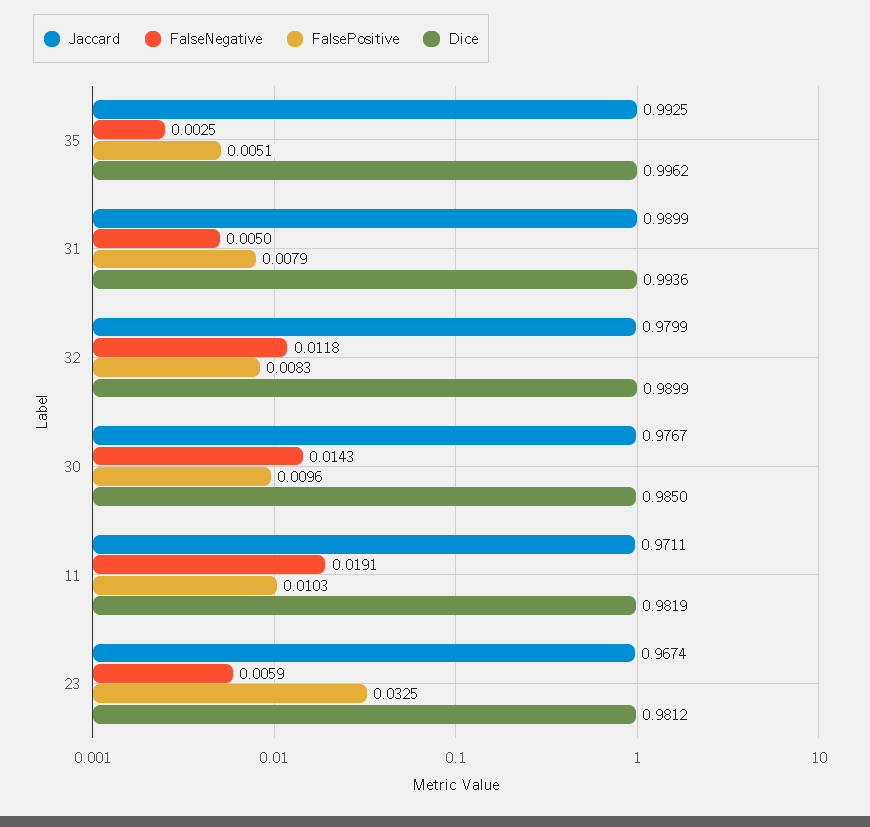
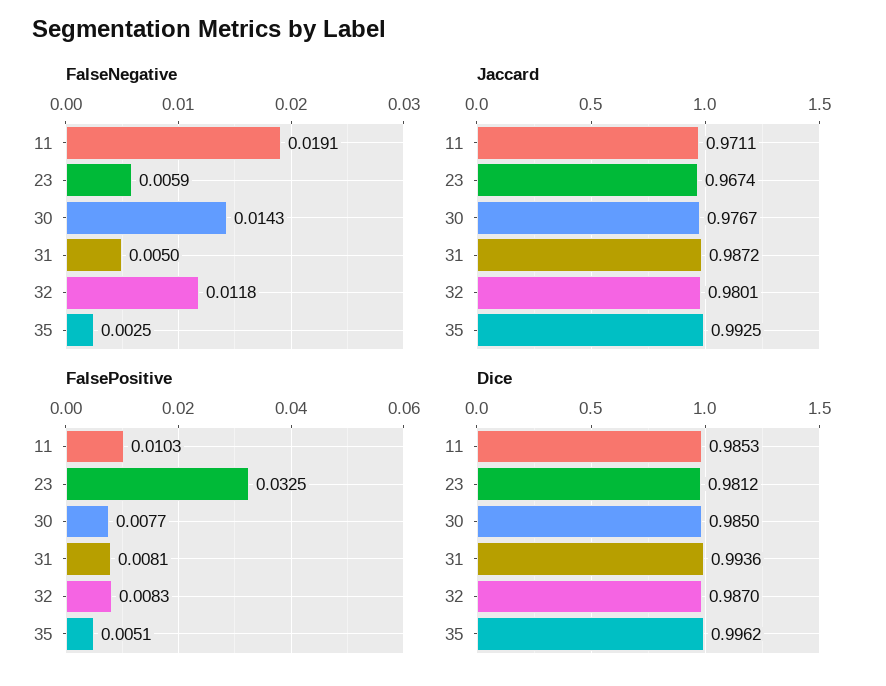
  {
    "Jaccard": {
      "35": 0.9925,
-     "31": 0.9899,
+     "31": 0.9872,
-     "32": 0.9799,
+     "32": 0.9801,
      "30": 0.9767,
      "11": 0.9711,
      "23": 0.9674
    },
    "FalseNegative": {
      "35": 0.0025,
      "31": 0.005,
      "32": 0.0118,
      "30": 0.0143,
      "11": 0.0191,
      "23": 0.0059
    },
    "FalsePositive": {
      "35": 0.0051,
-     "31": 0.0079,
+     "31": 0.0081,
      "32": 0.0083,
-     "30": 0.0096,
+     "30": 0.0077,
      "11": 0.0103,
      "23": 0.0325
    },
    "Dice": {
      "35": 0.9962,
      "31": 0.9936,
-     "32": 0.9899,
+     "32": 0.987,
      "30": 0.985,
-     "11": 0.9819,
+     "11": 0.9853,
      "23": 0.9812
    }
  }

